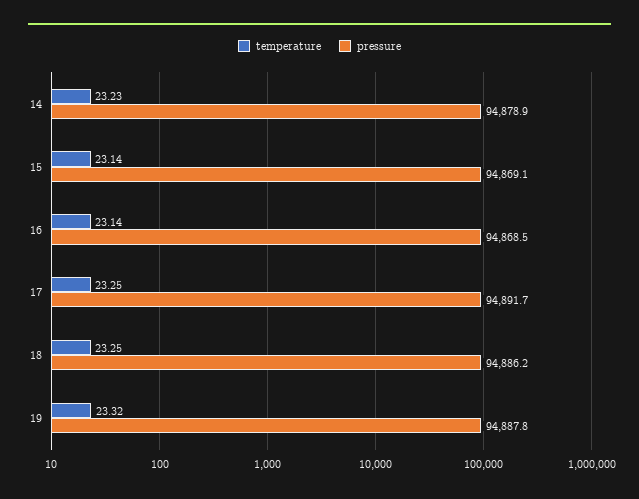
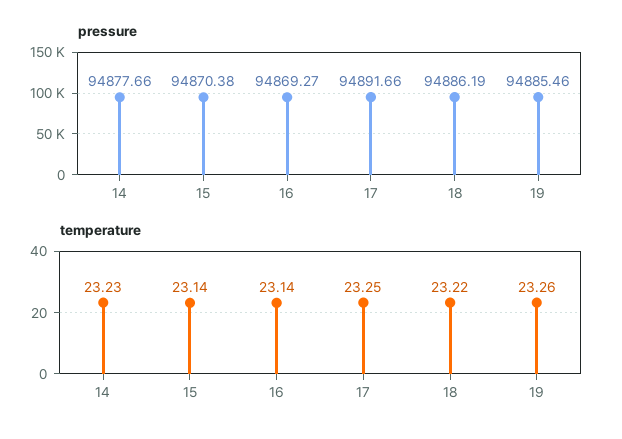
  {
    "temperature": {
      "14": 23.23,
      "15": 23.14,
      "16": 23.14,
      "17": 23.25,
-     "18": 23.25,
+     "18": 23.22,
-     "19": 23.32
+     "19": 23.26
    },
    "pressure": {
-     "14": 94878.9,
+     "14": 94877.66,
-     "15": 94869.1,
+     "15": 94870.38,
-     "16": 94868.5,
+     "16": 94869.27,
      "17": 94891.66,
      "18": 94886.19,
-     "19": 94887.8
+     "19": 94885.46
    }
  }

